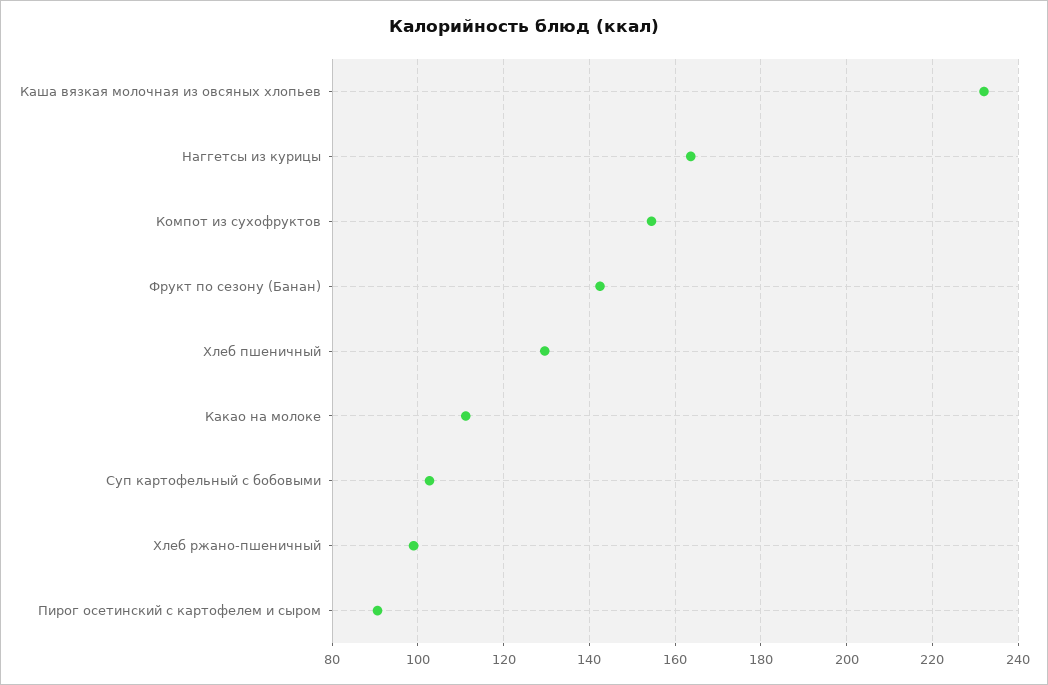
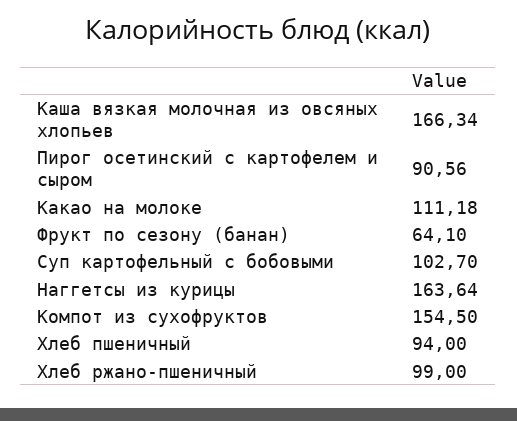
  {
-   "Каша вязкая молочная из овсяных хлопьев": 232,
+   "Каша вязкая молочная из овсяных хлопьев": 166.34,
    "Наггетсы из курицы": 163.64,
    "Компот из сухофруктов": 154.5,
-   "Фрукт по сезону (Банан)": 142,
+   "Фрукт по сезону (Банан)": 64.1,
-   "Хлеб пшеничный": 130,
+   "Хлеб пшеничный": 94,
    "Какао на молоке": 111.18,
    "Суп картофельный с бобовыми": 102.7,
    "Хлеб ржано-пшеничный": 99,
    "Пирог осетинский с картофелем и сыром": 90.56
  }

